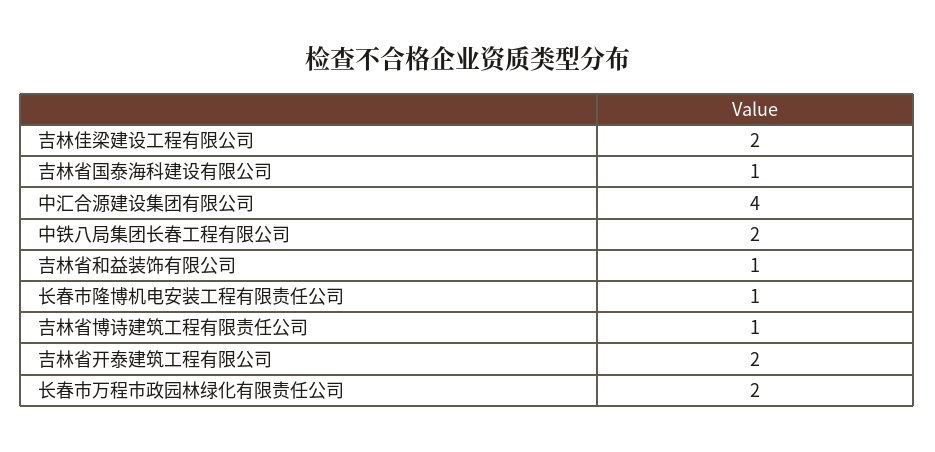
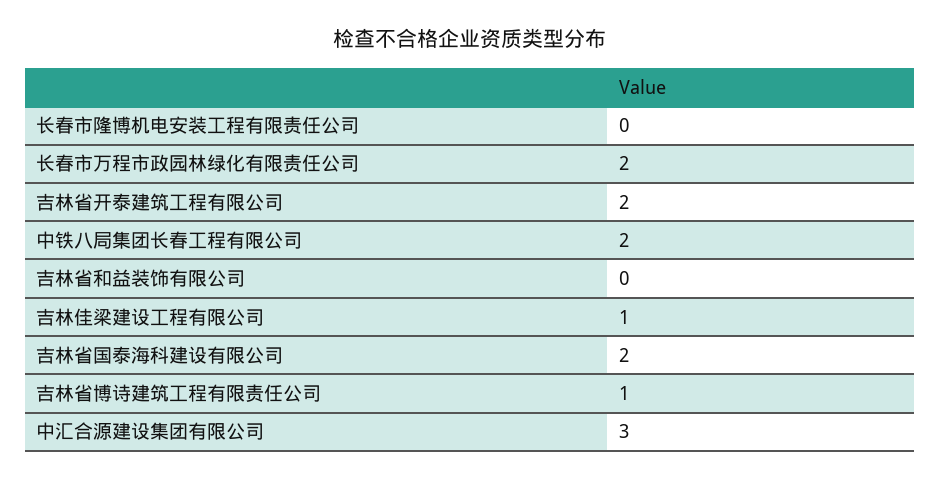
  {
-   "吉林佳梁建设工程有限公司": 2,
+   "吉林佳梁建设工程有限公司": 1,
-   "吉林省国泰海科建设有限公司": 1,
+   "吉林省国泰海科建设有限公司": 2,
-   "中汇合源建设集团有限公司": 4,
+   "中汇合源建设集团有限公司": 3,
    "中铁八局集团长春工程有限公司": 2,
-   "吉林省和益装饰有限公司": 1,
+   "吉林省和益装饰有限公司": 0,
-   "长春市隆博机电安装工程有限责任公司": 1,
+   "长春市隆博机电安装工程有限责任公司": 0,
    "吉林省博诗建筑工程有限责任公司": 1,
    "吉林省开泰建筑工程有限公司": 2,
    "长春市万程市政园林绿化有限责任公司": 2
  }

